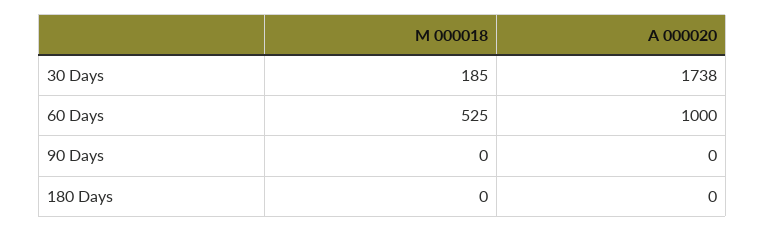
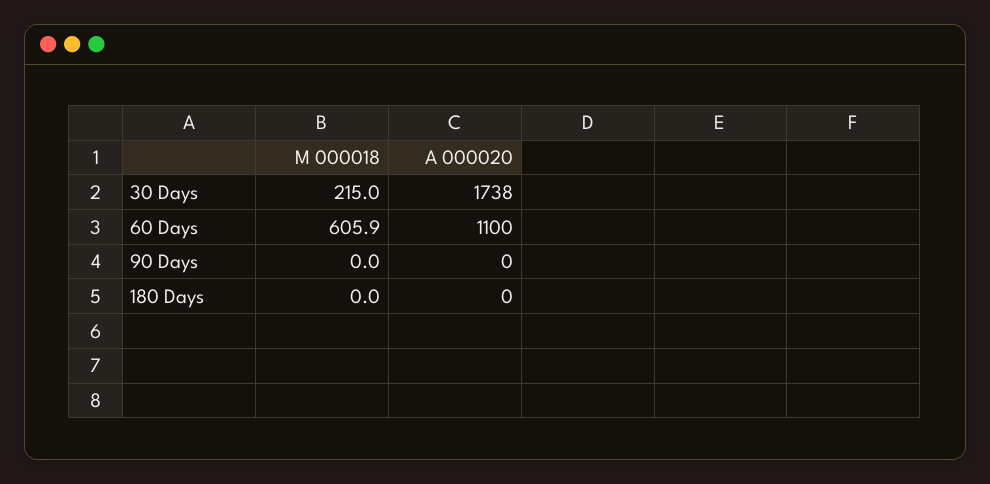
  {
    "M 000018": {
-     "30 Days": 185,
+     "30 Days": 215,
-     "60 Days": 525,
+     "60 Days": 605.9,
      "90 Days": 0,
      "180 Days": 0
    },
    "A 000020": {
      "30 Days": 1738,
-     "60 Days": 1000,
+     "60 Days": 1100,
      "90 Days": 0,
      "180 Days": 0
    }
  }

